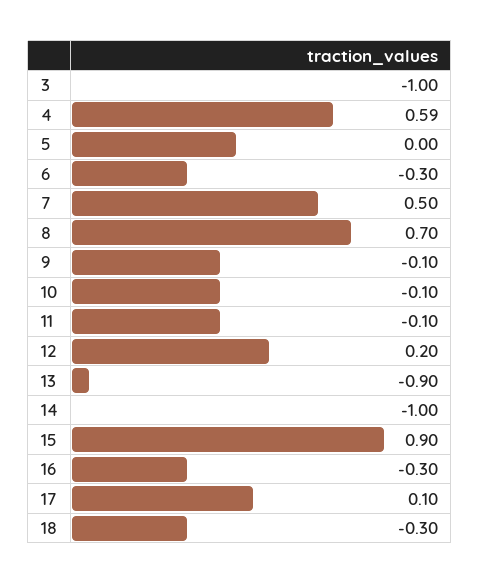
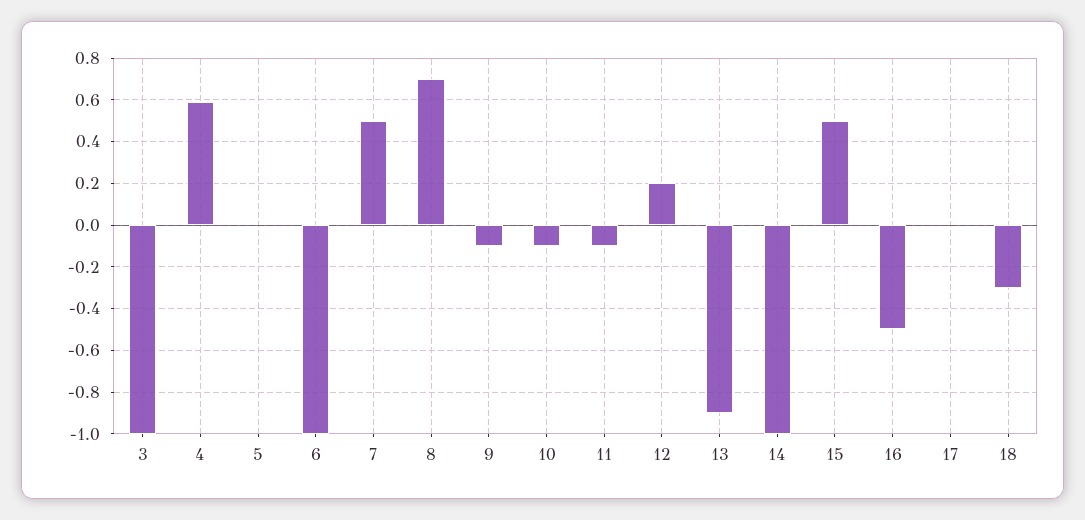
  {
    "3": -1,
    "4": 0.59,
    "5": 0,
-   "6": -0.3,
+   "6": -1,
    "7": 0.5,
    "8": 0.7,
    "9": -0.1,
    "10": -0.1,
    "11": -0.1,
    "12": 0.2,
    "13": -0.9,
    "14": -1,
-   "15": 0.9,
+   "15": 0.5,
-   "16": -0.3,
+   "16": -0.5,
-   "17": 0.1,
+   "17": 0,
    "18": -0.3
  }

